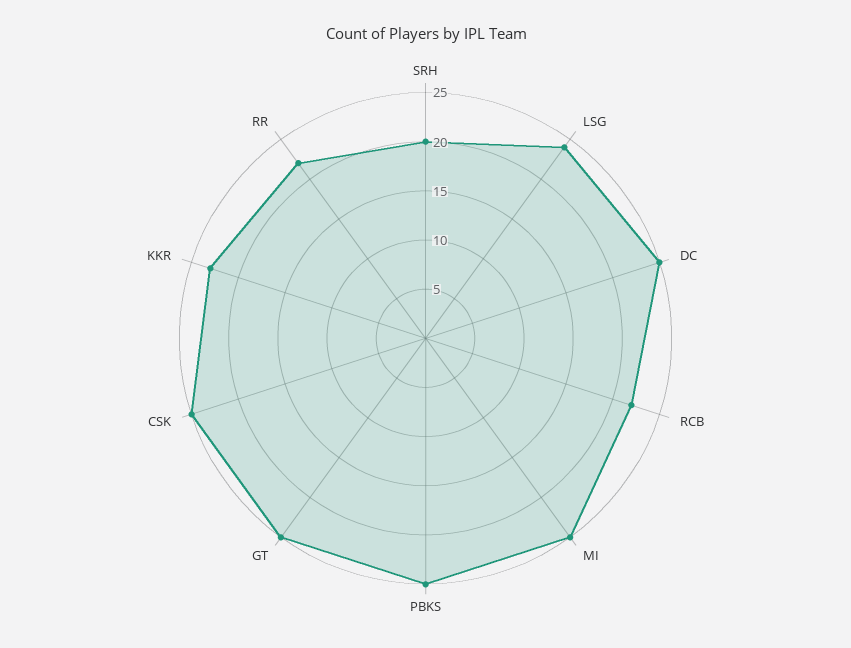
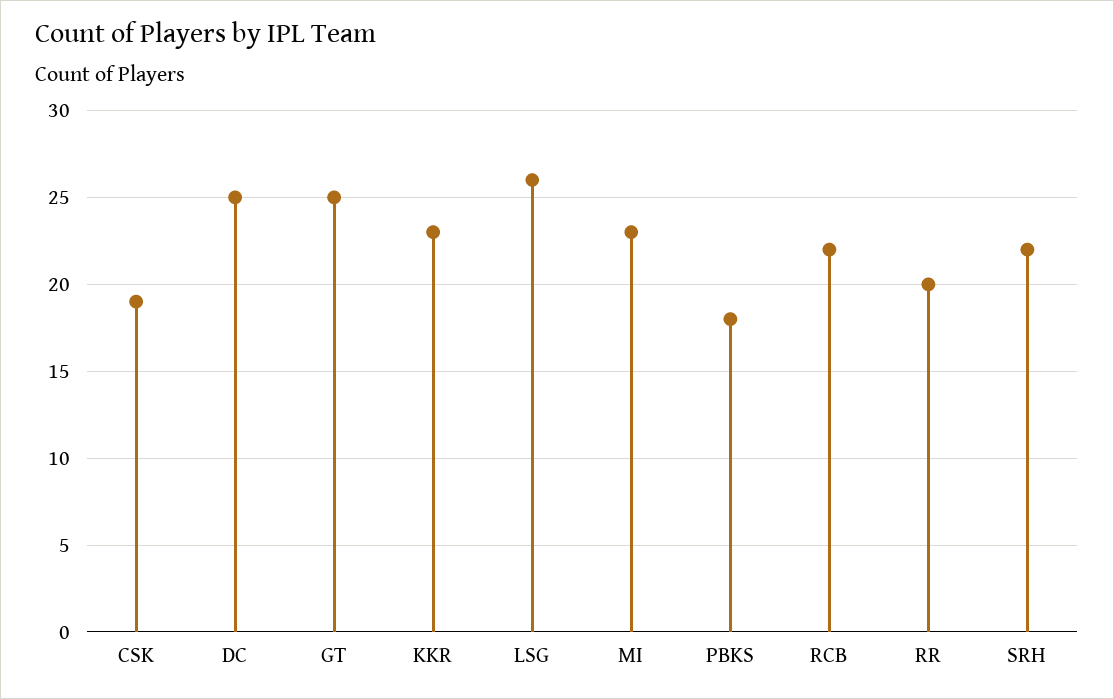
  {
-   "SRH": 20,
+   "SRH": 22,
-   "LSG": 24,
+   "LSG": 26,
    "DC": 25,
    "RCB": 22,
-   "MI": 25,
+   "MI": 23,
-   "PBKS": 25,
+   "PBKS": 18,
    "GT": 25,
-   "CSK": 25,
+   "CSK": 19,
    "KKR": 23,
-   "RR": 22
+   "RR": 20
  }

